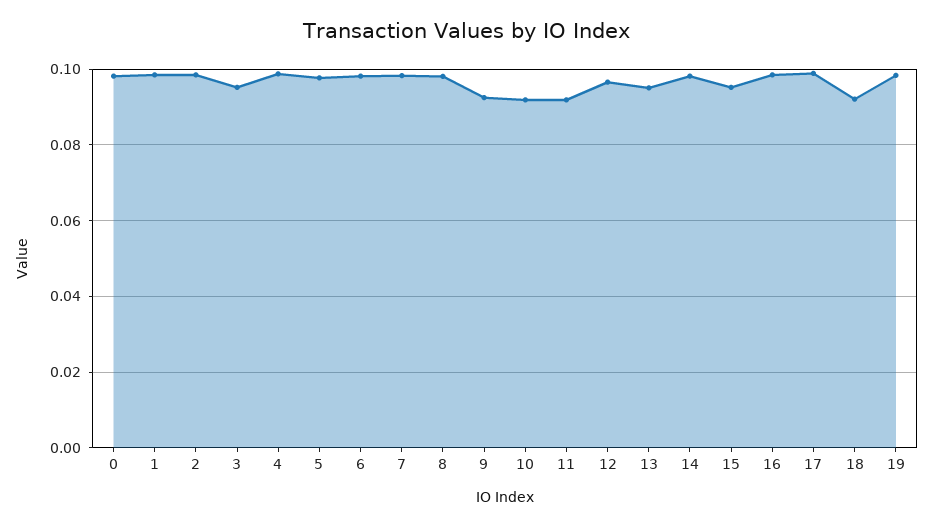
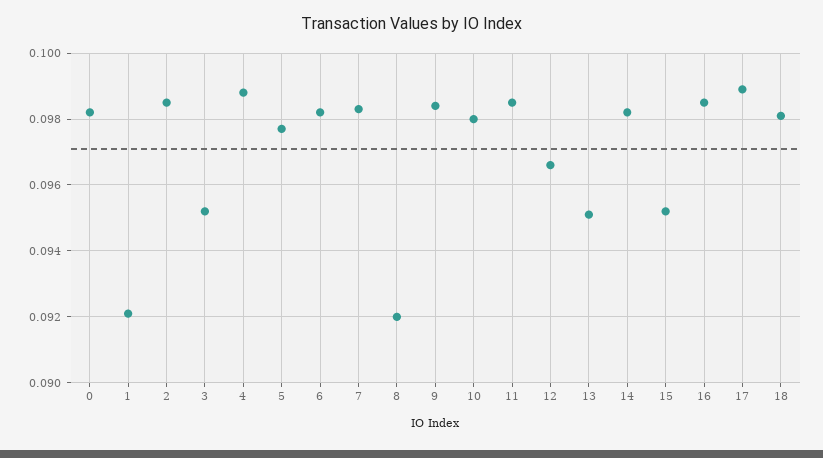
  {
    "0": 0.098,
-   "1": 0.098,
+   "1": 0.092,
    "2": 0.0985,
    "3": 0.095,
    "4": 0.099,
    "5": 0.0975,
    "6": 0.098,
    "7": 0.0985,
-   "8": 0.098,
+   "8": 0.092,
-   "9": 0.092,
+   "9": 0.0985,
-   "10": 0.092,
+   "10": 0.098,
-   "11": 0.092,
+   "11": 0.0985,
    "12": 0.0965,
    "13": 0.095,
    "14": 0.098,
    "15": 0.095,
    "16": 0.0985,
    "17": 0.099,
-   "18": 0.092,
+   "18": 0.098
-   "19": 0.098
  }

